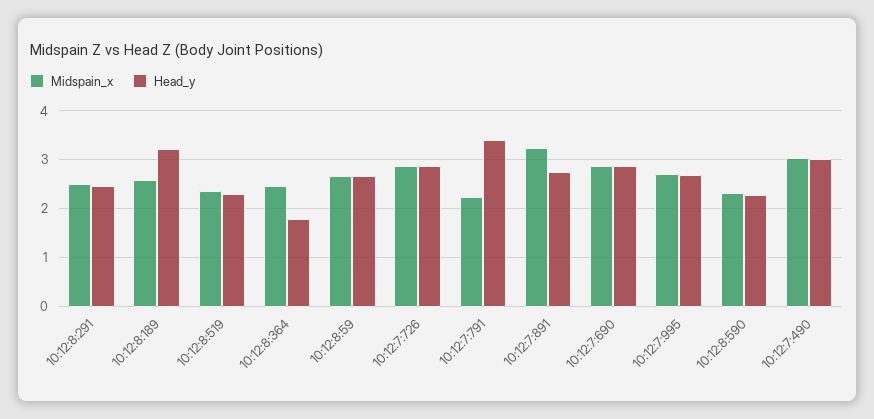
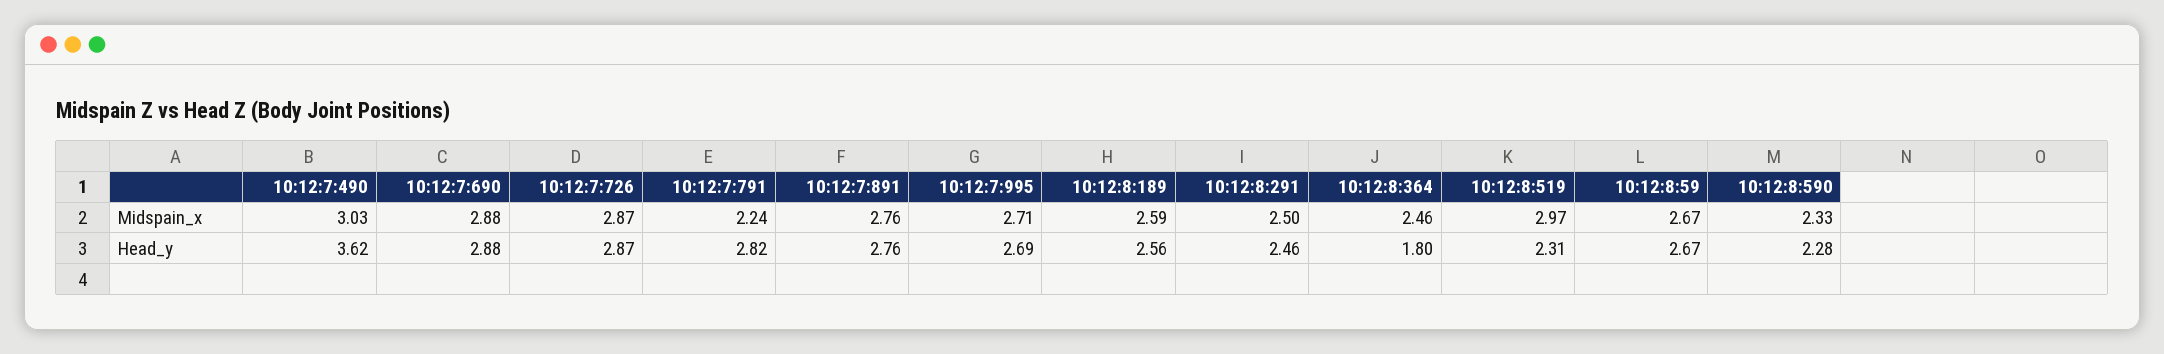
  {
    "Midspain_x": {
      "10:12:8:291": 2.5,
      "10:12:8:189": 2.59,
-     "10:12:8:519": 2.4,
+     "10:12:8:519": 2.97,
      "10:12:8:364": 2.46,
      "10:12:8:59": 2.67,
      "10:12:7:726": 2.87,
      "10:12:7:791": 2.24,
-     "10:12:7:891": 3.2,
+     "10:12:7:891": 2.76,
      "10:12:7:690": 2.88,
      "10:12:7:995": 2.71,
      "10:12:8:590": 2.33,
      "10:12:7:490": 3.03
    },
    "Head_y": {
      "10:12:8:291": 2.46,
-     "10:12:8:189": 3.2,
+     "10:12:8:189": 2.56,
      "10:12:8:519": 2.31,
      "10:12:8:364": 1.8,
      "10:12:8:59": 2.67,
      "10:12:7:726": 2.87,
-     "10:12:7:791": 3.4,
+     "10:12:7:791": 2.82,
      "10:12:7:891": 2.76,
      "10:12:7:690": 2.88,
      "10:12:7:995": 2.69,
      "10:12:8:590": 2.28,
-     "10:12:7:490": 3
+     "10:12:7:490": 3.62
    }
  }

